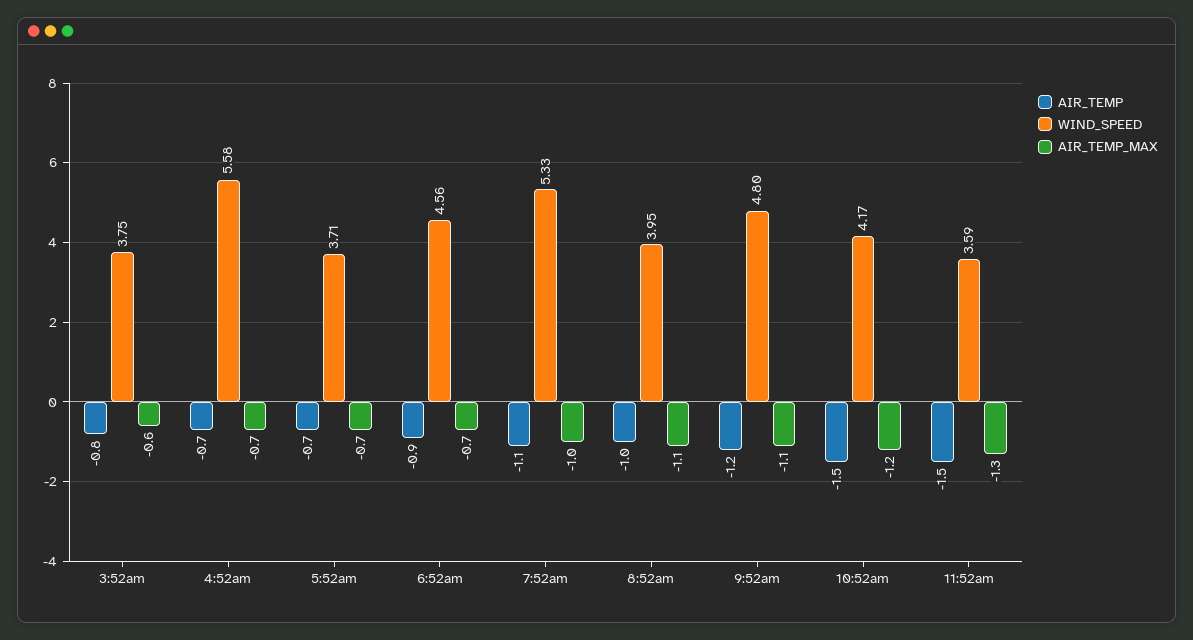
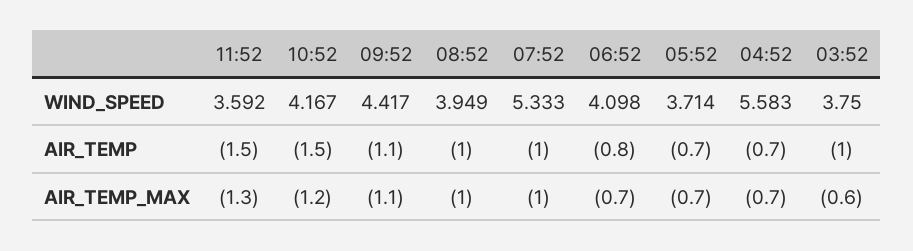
  {
    "AIR_TEMP": {
-     "3:52am": -0.8,
+     "3:52am": -1,
      "4:52am": -0.7,
      "5:52am": -0.7,
-     "6:52am": -0.9,
+     "6:52am": -0.8,
-     "7:52am": -1.1,
+     "7:52am": -1,
      "8:52am": -1,
-     "9:52am": -1.2,
+     "9:52am": -1.1,
      "10:52am": -1.5,
      "11:52am": -1.5
    },
    "WIND_SPEED": {
      "3:52am": 3.75,
      "4:52am": 5.583,
      "5:52am": 3.714,
-     "6:52am": 4.56,
+     "6:52am": 4.098,
      "7:52am": 5.333,
      "8:52am": 3.949,
-     "9:52am": 4.8,
+     "9:52am": 4.417,
      "10:52am": 4.167,
      "11:52am": 3.592
    },
    "AIR_TEMP_MAX": {
      "3:52am": -0.6,
      "4:52am": -0.7,
      "5:52am": -0.7,
      "6:52am": -0.7,
      "7:52am": -1,
-     "8:52am": -1.1,
+     "8:52am": -1,
      "9:52am": -1.1,
      "10:52am": -1.2,
      "11:52am": -1.3
    }
  }

